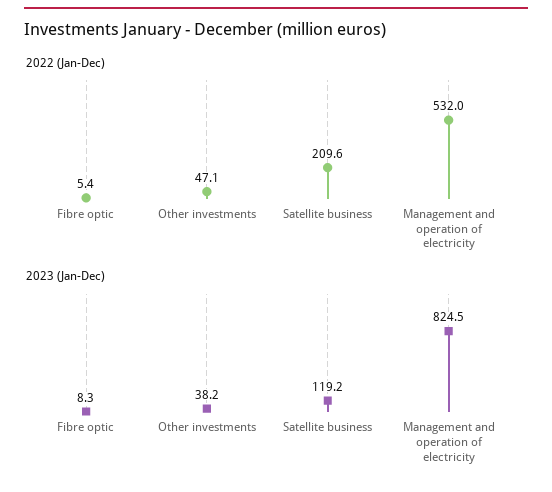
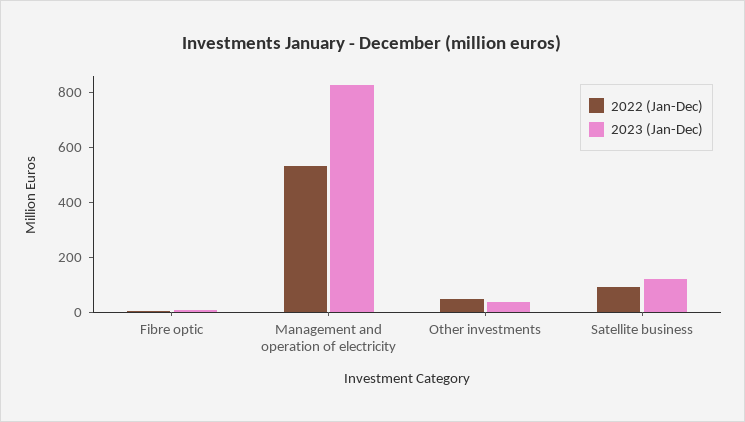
  {
    "2022 (Jan-Dec)": {
      "Fibre optic": 5.4,
      "Other investments": 47.1,
-     "Satellite business": 209.6,
+     "Satellite business": 100,
      "Management and operation of electricity": 532
    },
    "2023 (Jan-Dec)": {
      "Fibre optic": 8.3,
      "Other investments": 38.2,
      "Satellite business": 119.2,
      "Management and operation of electricity": 824.5
    }
  }

